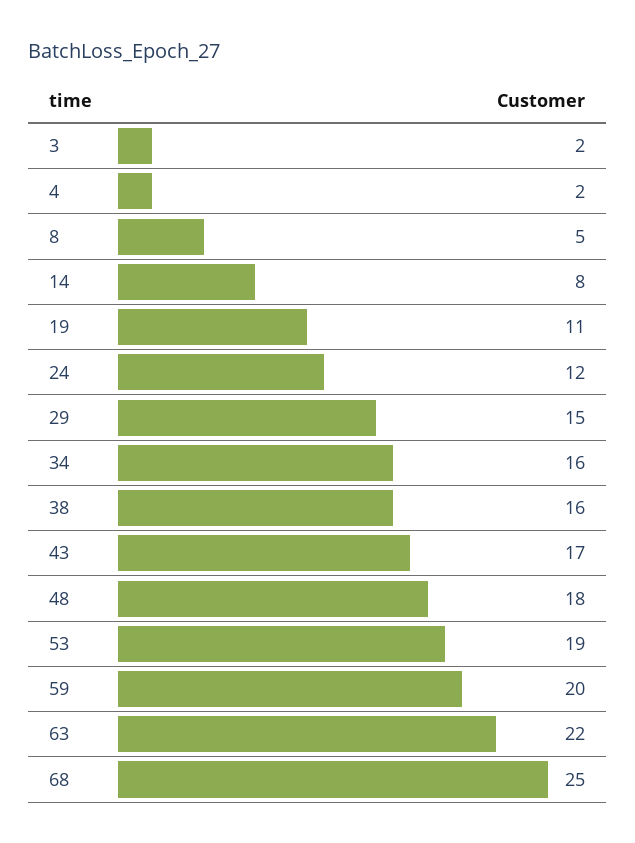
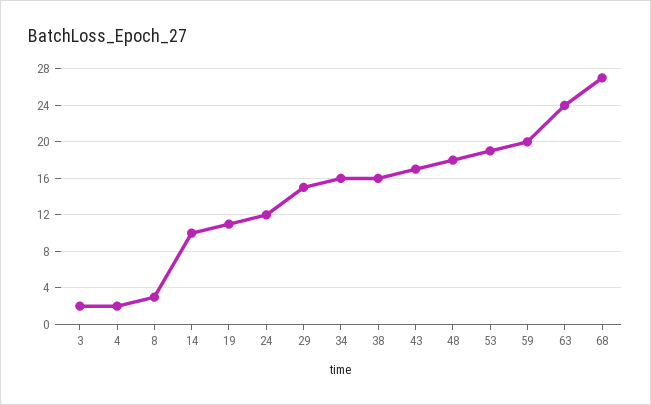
  {
    "3": 2,
    "4": 2,
-   "8": 5,
+   "8": 3,
-   "14": 8,
+   "14": 10,
    "19": 11,
    "24": 12,
    "29": 15,
    "34": 16,
    "38": 16,
    "43": 17,
    "48": 18,
    "53": 19,
    "59": 20,
-   "63": 22,
+   "63": 24,
-   "68": 25
+   "68": 27
  }

